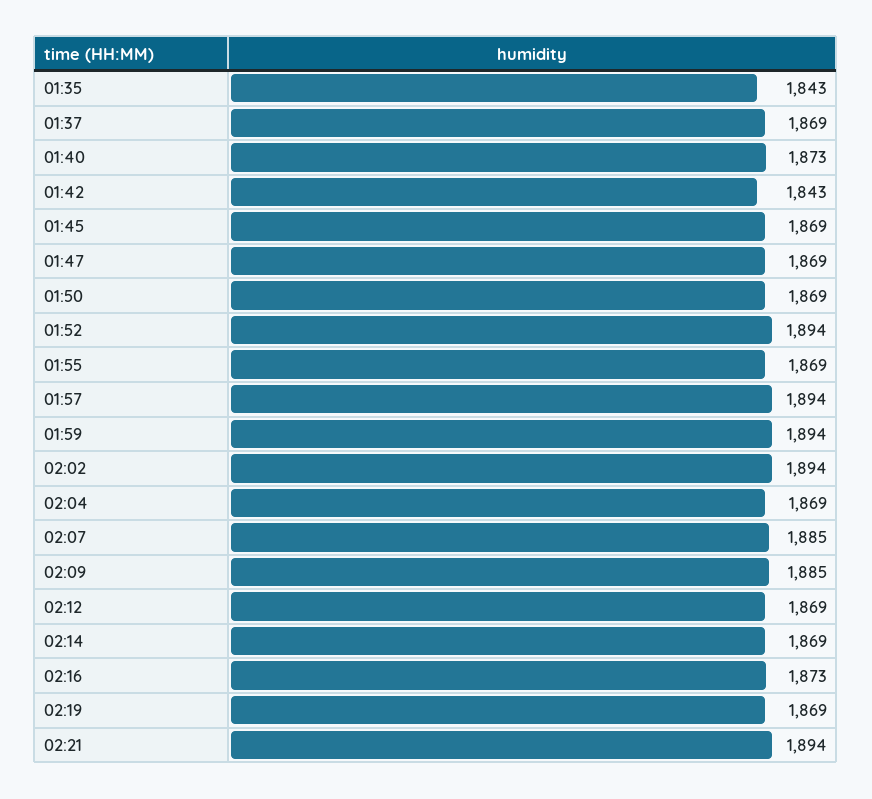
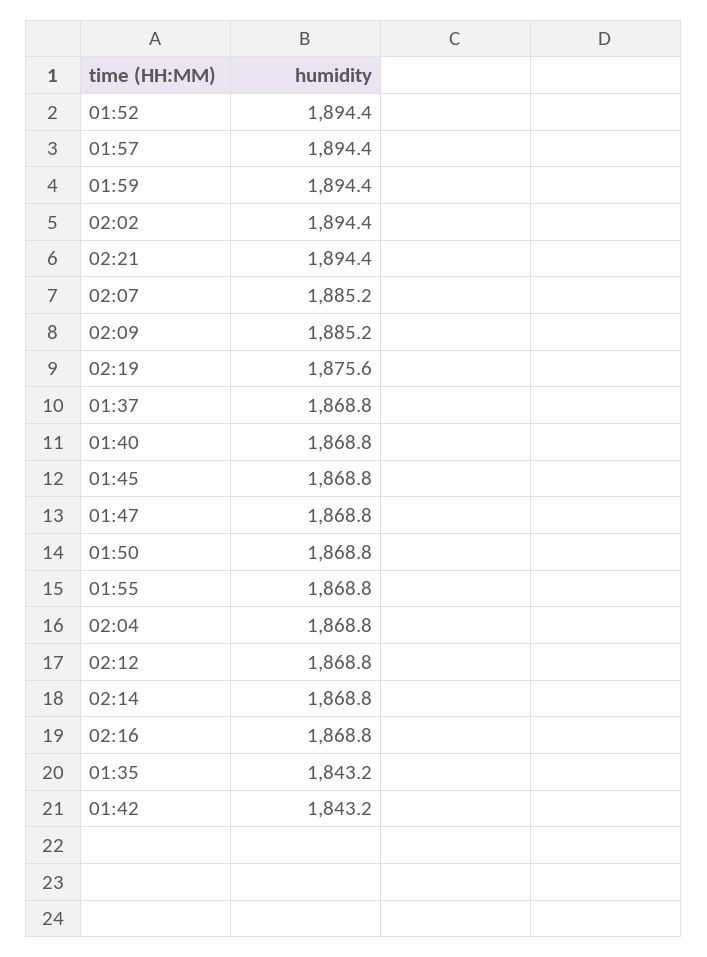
  {
    "01:35": 1843.2,
    "01:37": 1868.8,
-   "01:40": 1873,
+   "01:40": 1868.8,
    "01:42": 1843.2,
    "01:45": 1868.8,
    "01:47": 1868.8,
    "01:50": 1868.8,
    "01:52": 1894.4,
    "01:55": 1868.8,
    "01:57": 1894.4,
    "01:59": 1894.4,
    "02:02": 1894.4,
    "02:04": 1868.8,
    "02:07": 1885.2,
    "02:09": 1885.2,
    "02:12": 1868.8,
    "02:14": 1868.8,
-   "02:16": 1873,
+   "02:16": 1868.8,
-   "02:19": 1869,
+   "02:19": 1875.6,
    "02:21": 1894.4
  }

